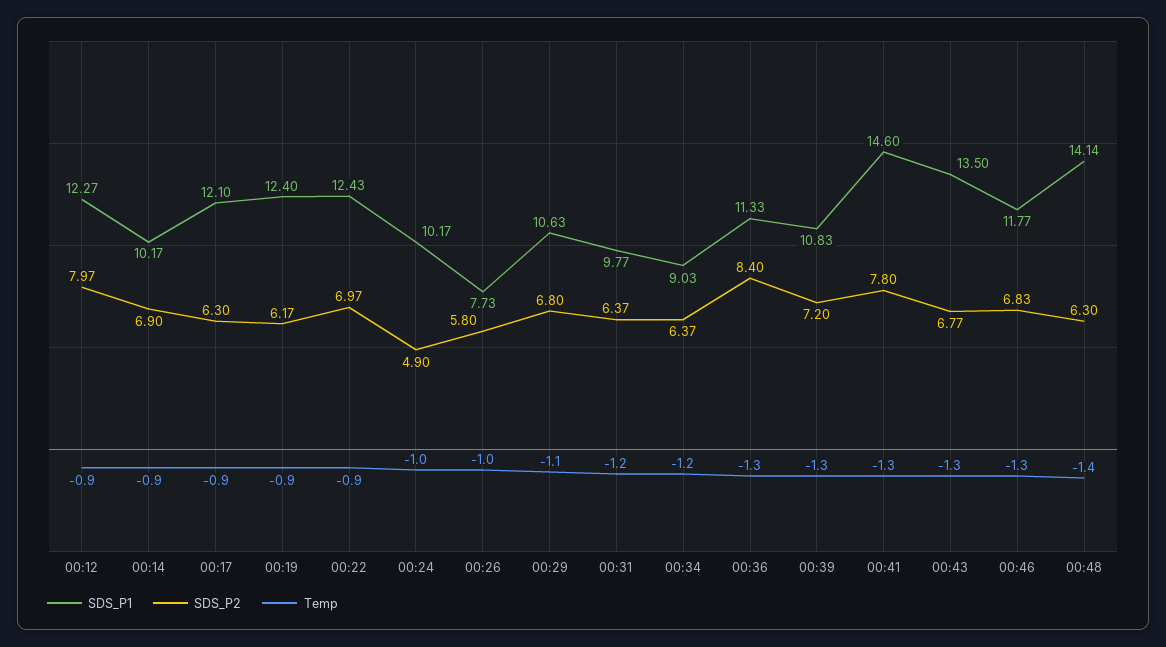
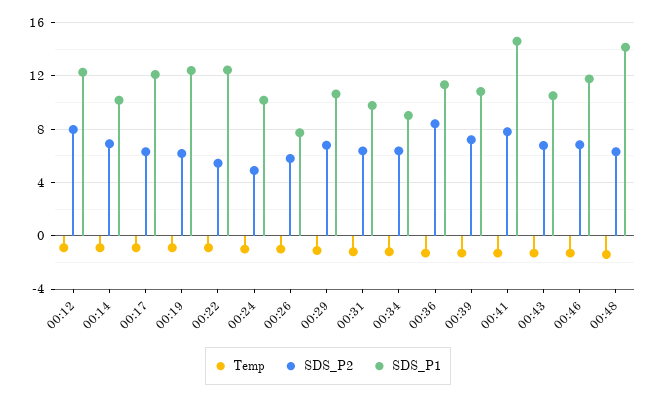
  {
    "SDS_P1": {
      "00:12": 12.27,
      "00:14": 10.17,
      "00:17": 12.1,
      "00:19": 12.4,
      "00:22": 12.43,
      "00:24": 10.17,
      "00:26": 7.73,
      "00:29": 10.63,
      "00:31": 9.77,
      "00:34": 9.03,
      "00:36": 11.33,
      "00:39": 10.83,
      "00:41": 14.6,
-     "00:43": 13.5,
+     "00:43": 10.5,
      "00:46": 11.77,
      "00:48": 14.14
    },
    "SDS_P2": {
      "00:12": 7.97,
      "00:14": 6.9,
      "00:17": 6.3,
      "00:19": 6.17,
-     "00:22": 6.97,
+     "00:22": 5.5,
      "00:24": 4.9,
      "00:26": 5.8,
      "00:29": 6.8,
      "00:31": 6.37,
      "00:34": 6.37,
      "00:36": 8.4,
      "00:39": 7.2,
      "00:41": 7.8,
      "00:43": 6.77,
      "00:46": 6.83,
      "00:48": 6.3
    },
    "Temp": {
      "00:12": -0.9,
      "00:14": -0.9,
      "00:17": -0.9,
      "00:19": -0.9,
      "00:22": -0.9,
      "00:24": -1,
      "00:26": -1,
      "00:29": -1.1,
      "00:31": -1.2,
      "00:34": -1.2,
      "00:36": -1.3,
      "00:39": -1.3,
      "00:41": -1.3,
      "00:43": -1.3,
      "00:46": -1.3,
      "00:48": -1.4
    }
  }

